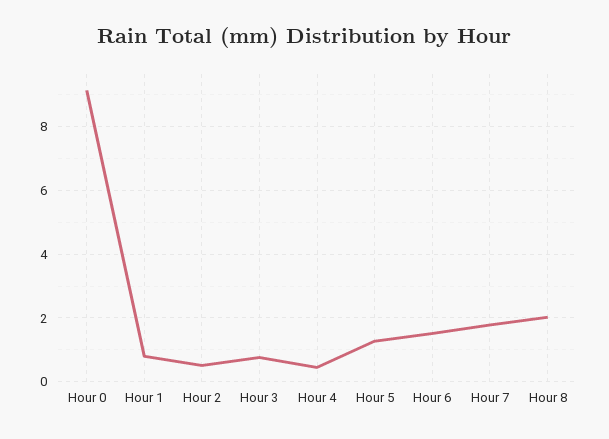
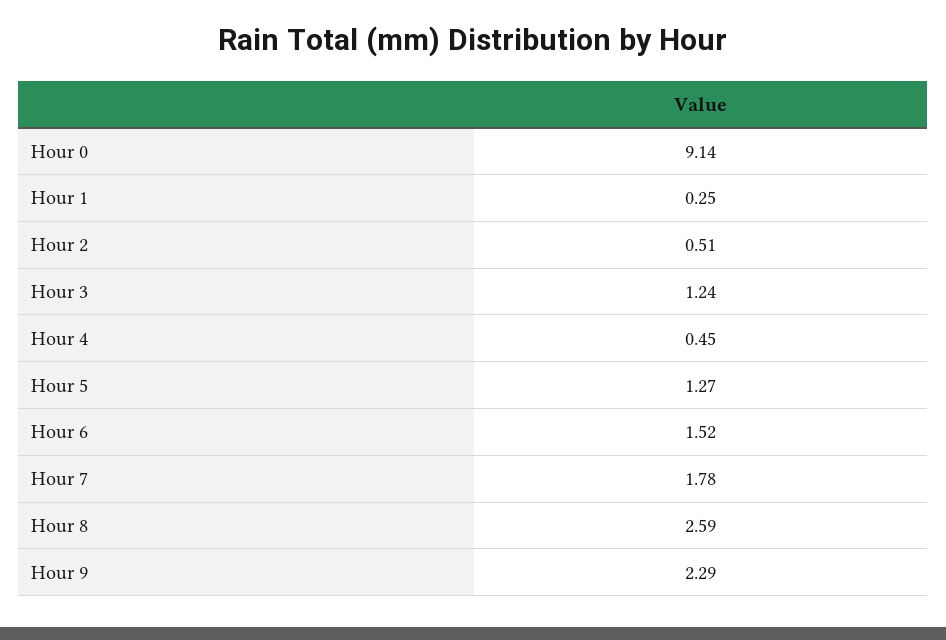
  {
    "Hour 0": 9.14,
-   "Hour 1": 0.8,
+   "Hour 1": 0.25,
    "Hour 2": 0.51,
-   "Hour 3": 0.8,
+   "Hour 3": 1.24,
    "Hour 4": 0.45,
    "Hour 5": 1.27,
    "Hour 6": 1.52,
    "Hour 7": 1.78,
-   "Hour 8": 2
+   "Hour 8": 2.59,
+   "Hour 9": 2.29
  }

